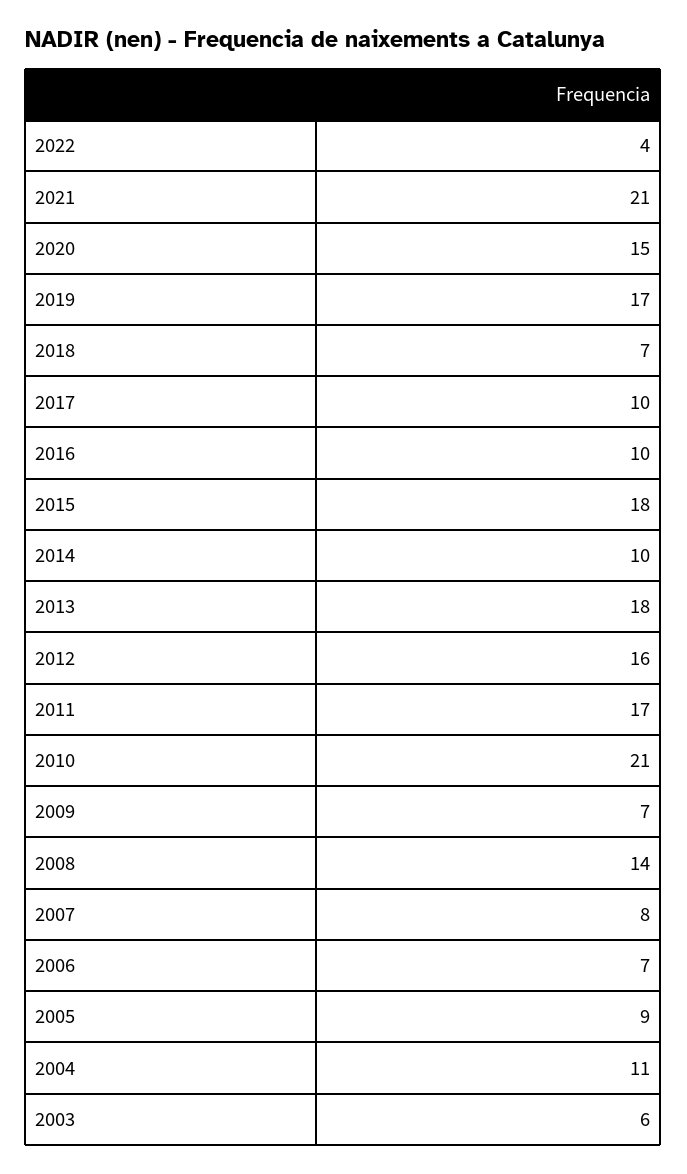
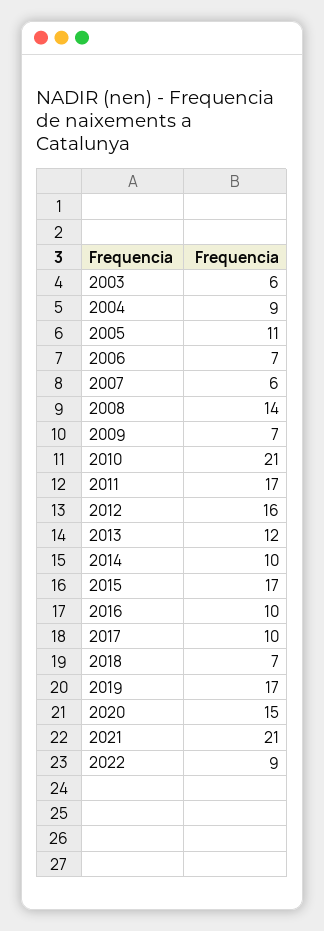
  {
-   "2022": 4,
+   "2022": 9,
    "2021": 21,
    "2020": 15,
    "2019": 17,
    "2018": 7,
    "2017": 10,
    "2016": 10,
-   "2015": 18,
+   "2015": 17,
    "2014": 10,
-   "2013": 18,
+   "2013": 12,
    "2012": 16,
    "2011": 17,
    "2010": 21,
    "2009": 7,
    "2008": 14,
-   "2007": 8,
+   "2007": 6,
    "2006": 7,
-   "2005": 9,
+   "2005": 11,
-   "2004": 11,
+   "2004": 9,
    "2003": 6
  }

